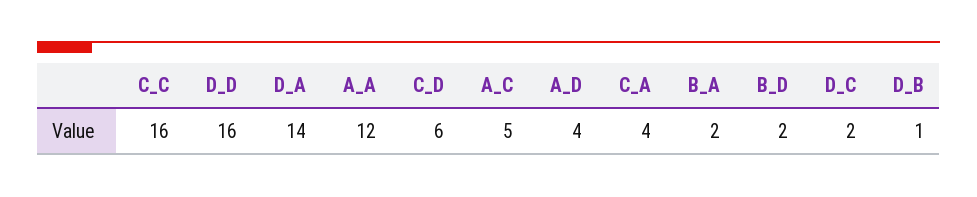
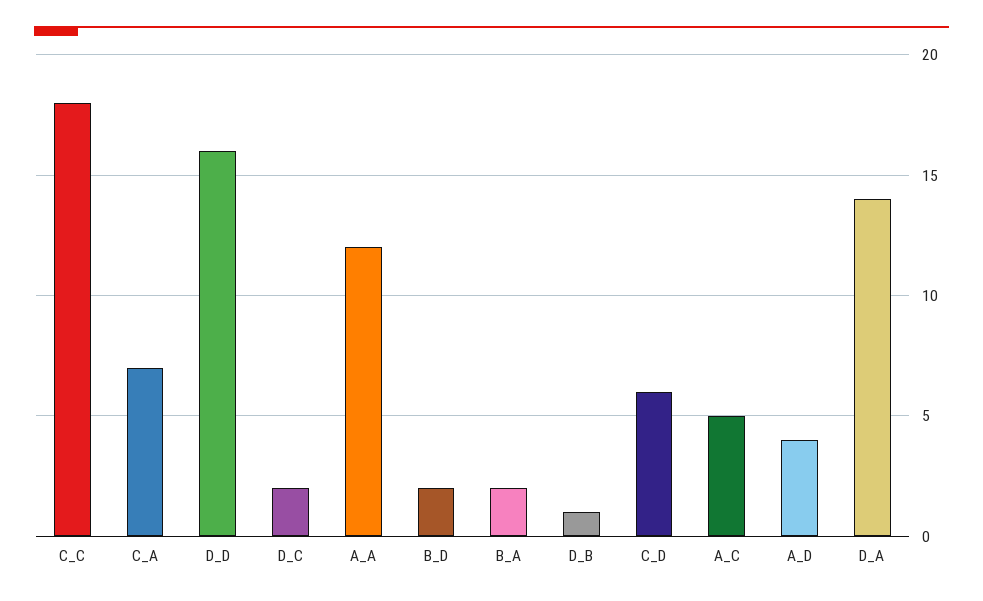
  {
-   "C_C": 16,
+   "C_C": 18,
    "D_D": 16,
    "D_A": 14,
    "A_A": 12,
    "C_D": 6,
    "A_C": 5,
    "A_D": 4,
-   "C_A": 4,
+   "C_A": 7,
    "B_A": 2,
    "B_D": 2,
    "D_C": 2,
    "D_B": 1
  }

